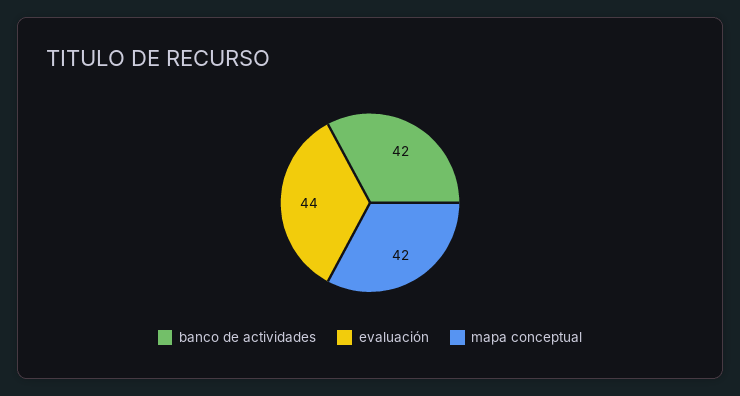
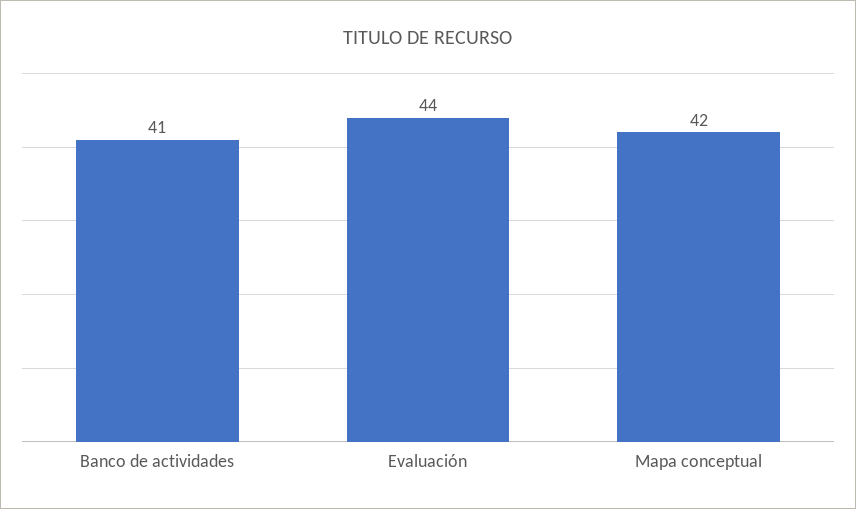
  {
-   "banco de actividades": 42,
+   "banco de actividades": 41,
    "evaluación": 44,
    "mapa conceptual": 42
  }

